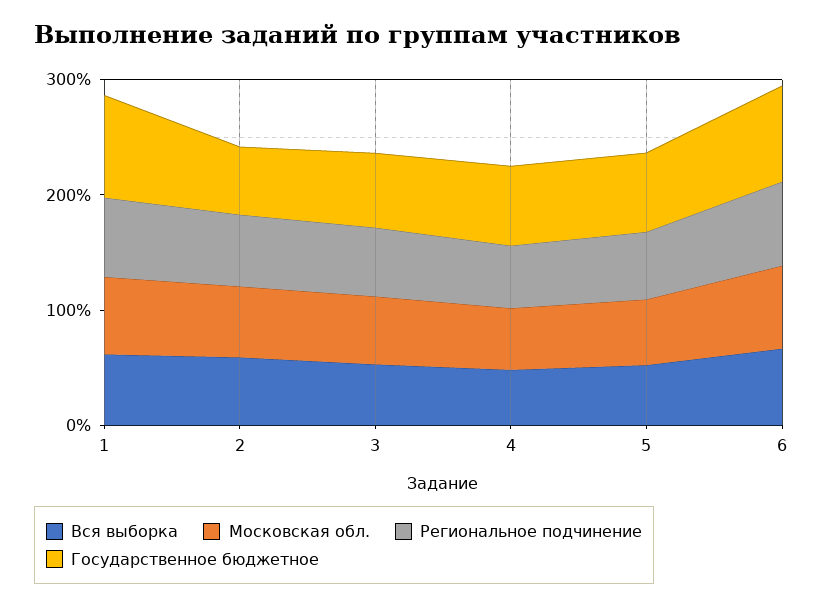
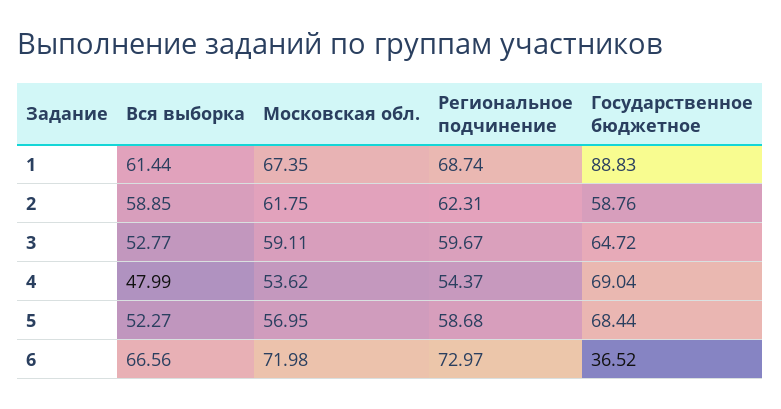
  {
    "Вся выборка": {
      "1": 61.44,
      "2": 58.85,
      "3": 52.77,
      "4": 47.99,
      "5": 52.27,
      "6": 66.56
    },
    "Московская обл.": {
      "1": 67.35,
      "2": 61.75,
      "3": 59.11,
      "4": 53.62,
      "5": 56.95,
      "6": 71.98
    },
    "Региональное подчинение": {
      "1": 68.74,
      "2": 62.31,
      "3": 59.67,
      "4": 54.37,
      "5": 58.68,
      "6": 72.97
    },
    "Государственное бюджетное": {
      "1": 88.83,
      "2": 58.76,
      "3": 64.72,
      "4": 69.04,
      "5": 68.44,
-     "6": 80
+     "6": 36.52
    }
  }

